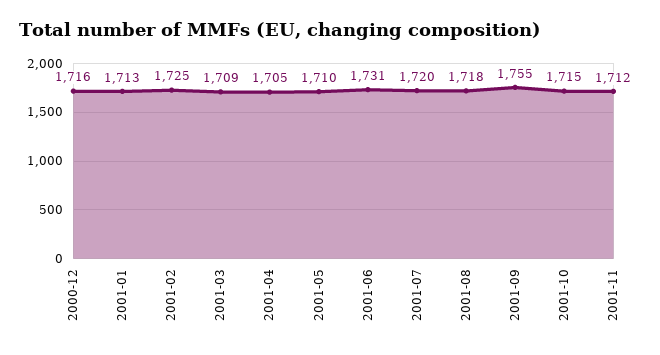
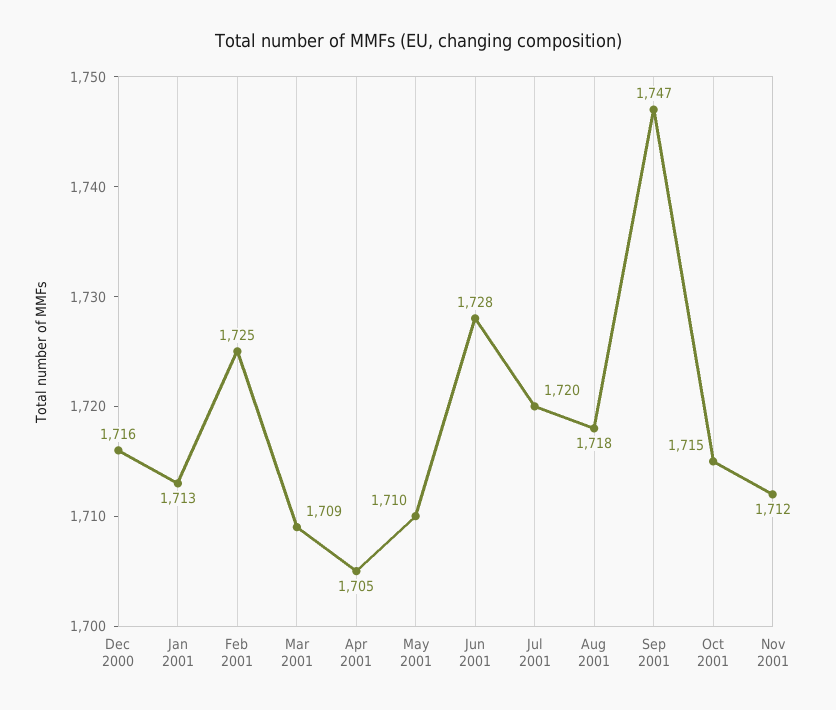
  {
    "2000-12": 1716,
    "2001-01": 1713,
    "2001-02": 1725,
    "2001-03": 1709,
    "2001-04": 1705,
    "2001-05": 1710,
-   "2001-06": 1731,
+   "2001-06": 1728,
    "2001-07": 1720,
    "2001-08": 1718,
-   "2001-09": 1755,
+   "2001-09": 1747,
    "2001-10": 1715,
    "2001-11": 1712
  }

